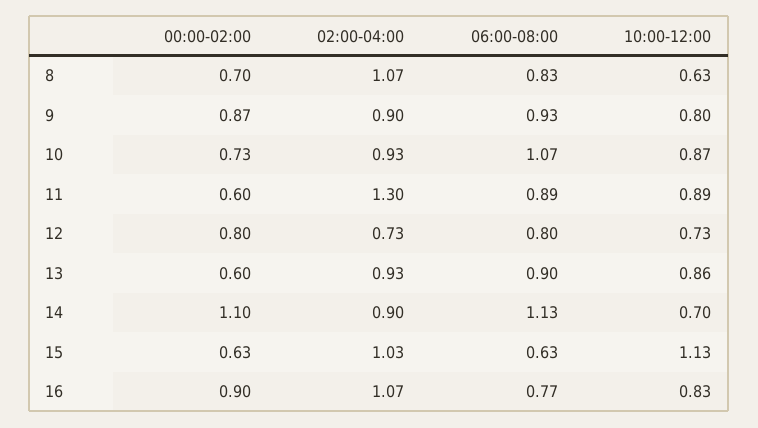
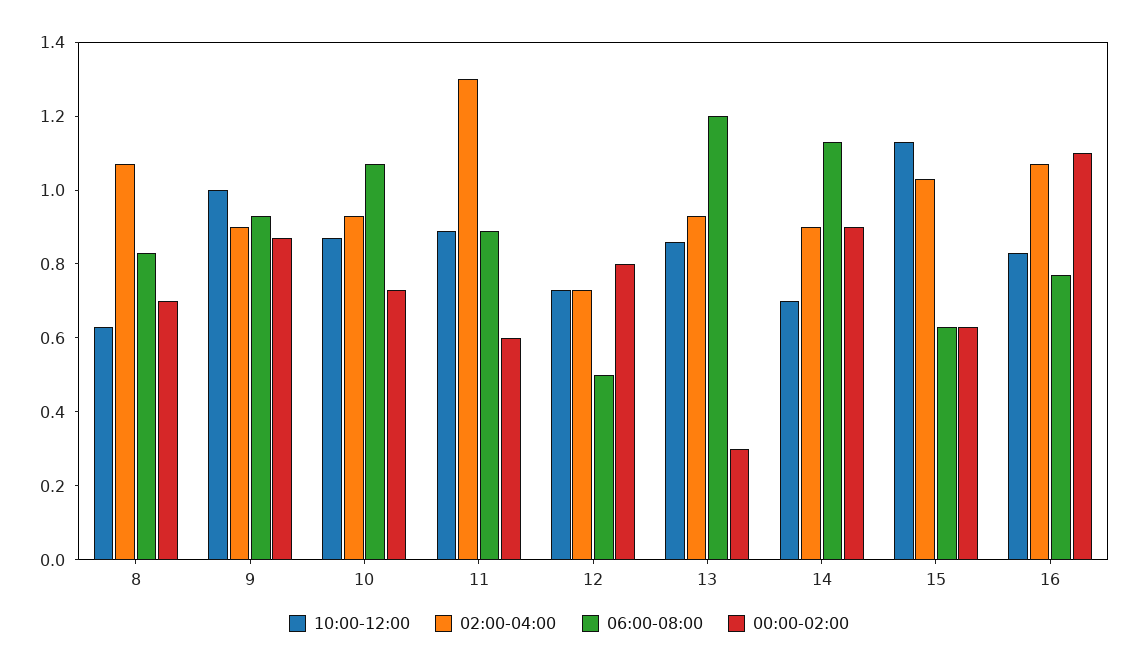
  {
    "00:00-02:00": {
      "8": 0.7,
      "9": 0.87,
      "10": 0.73,
      "11": 0.6,
      "12": 0.8,
-     "13": 0.6,
+     "13": 0.3,
-     "14": 1.1,
+     "14": 0.9,
      "15": 0.63,
-     "16": 0.9
+     "16": 1.1
    },
    "02:00-04:00": {
      "8": 1.07,
      "9": 0.9,
      "10": 0.93,
      "11": 1.3,
      "12": 0.73,
      "13": 0.93,
      "14": 0.9,
      "15": 1.03,
      "16": 1.07
    },
    "06:00-08:00": {
      "8": 0.83,
      "9": 0.93,
      "10": 1.07,
      "11": 0.89,
-     "12": 0.8,
+     "12": 0.5,
-     "13": 0.9,
+     "13": 1.2,
      "14": 1.13,
      "15": 0.63,
      "16": 0.77
    },
    "10:00-12:00": {
      "8": 0.63,
-     "9": 0.8,
+     "9": 1,
      "10": 0.87,
      "11": 0.89,
      "12": 0.73,
      "13": 0.86,
      "14": 0.7,
      "15": 1.13,
      "16": 0.83
    }
  }

